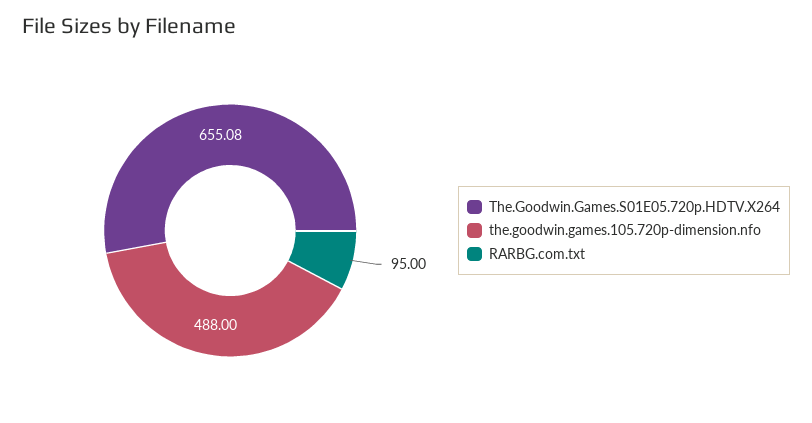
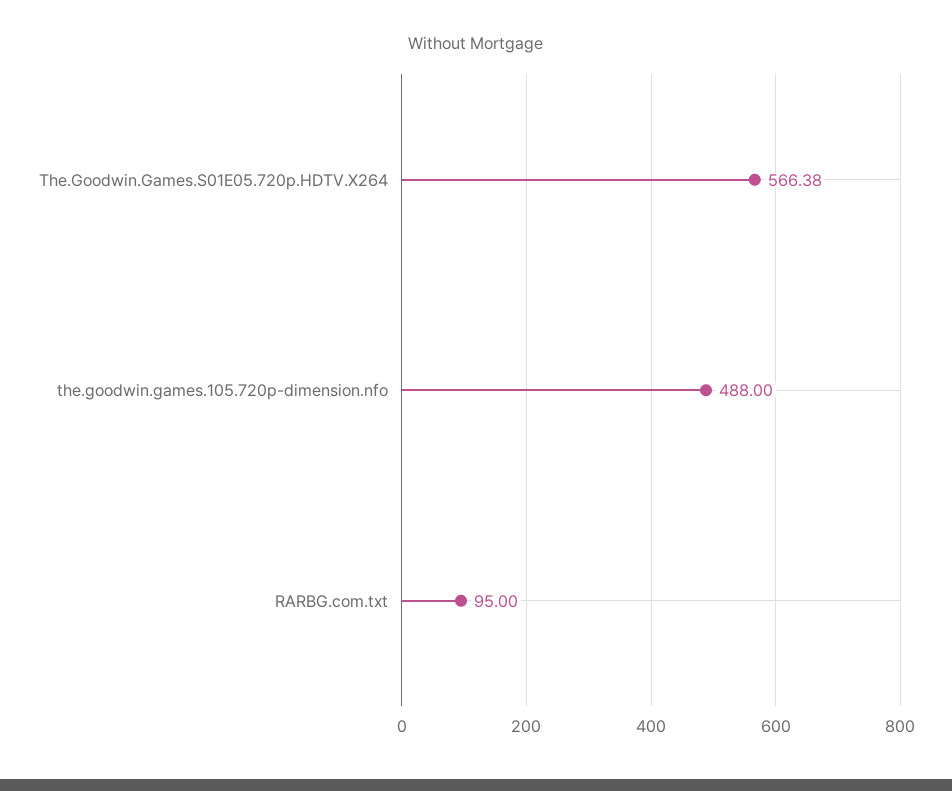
  {
-   "The.Goodwin.Games.S01E05.720p.HDTV.X264": 655.08,
+   "The.Goodwin.Games.S01E05.720p.HDTV.X264": 566.38,
    "the.goodwin.games.105.720p-dimension.nfo": 488,
    "RARBG.com.txt": 95
  }

